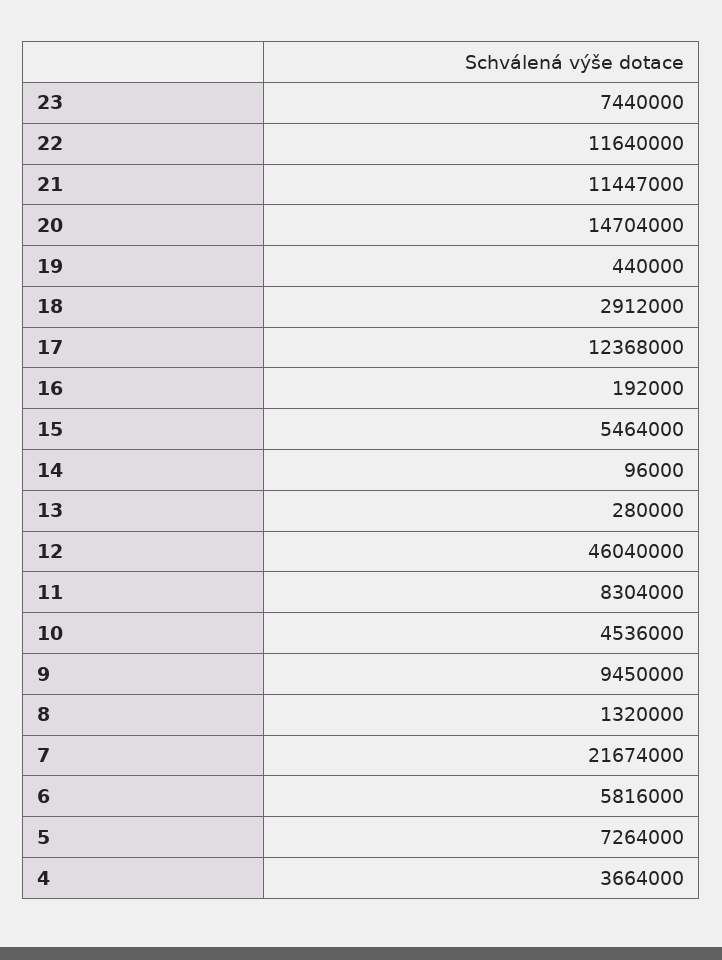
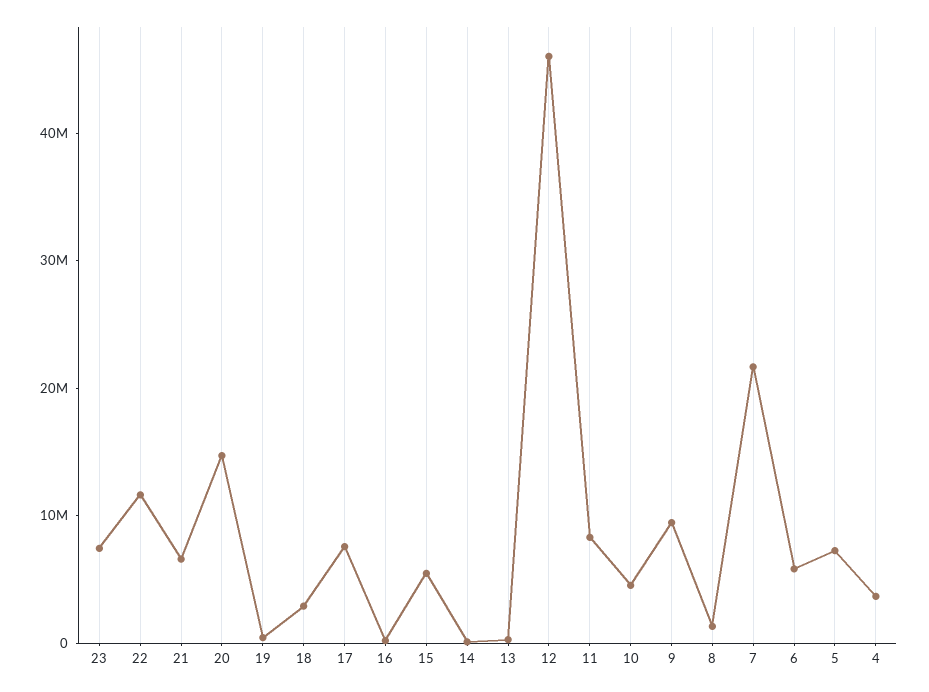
  {
    "23": 7440000,
    "22": 11640000,
-   "21": 11447000,
+   "21": 6000000,
    "20": 14704000,
    "19": 440000,
    "18": 2912000,
-   "17": 12368000,
+   "17": 8000000,
    "16": 192000,
    "15": 5464000,
    "14": 96000,
    "13": 280000,
    "12": 46040000,
    "11": 8304000,
    "10": 4536000,
    "9": 9450000,
    "8": 1320000,
    "7": 21674000,
    "6": 5816000,
    "5": 7264000,
    "4": 3664000
  }

